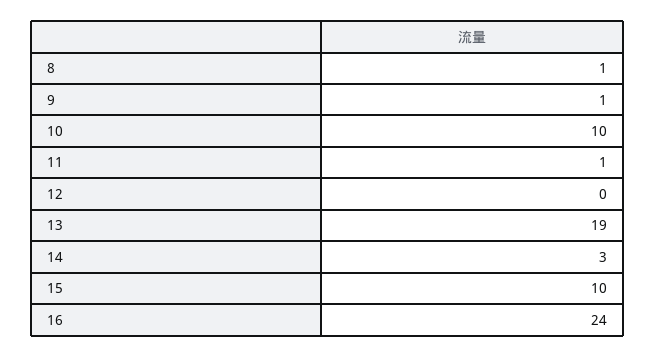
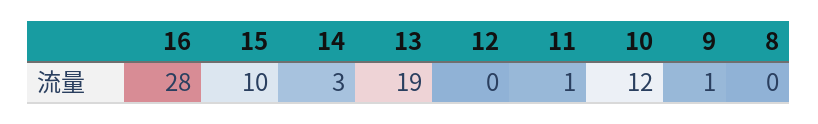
  {
-   "8": 1,
+   "8": 0,
    "9": 1,
-   "10": 10,
+   "10": 12,
    "11": 1,
    "12": 0,
    "13": 19,
    "14": 3,
    "15": 10,
-   "16": 24
+   "16": 28
  }

